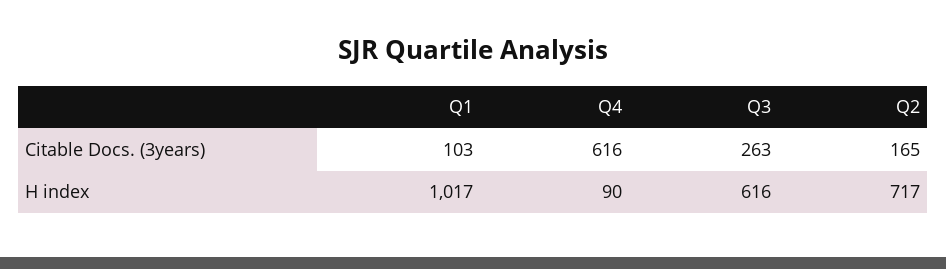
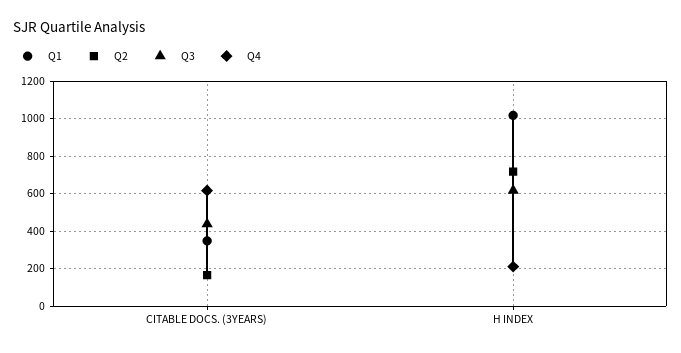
  {
    "Q1": {
-     "Citable Docs. (3years)": 103,
+     "Citable Docs. (3years)": 350,
      "H index": 1017
    },
    "Q4": {
      "Citable Docs. (3years)": 616,
-     "H index": 90
+     "H index": 200
    },
    "Q3": {
-     "Citable Docs. (3years)": 263,
+     "Citable Docs. (3years)": 450,
      "H index": 616
    },
    "Q2": {
      "Citable Docs. (3years)": 165,
      "H index": 717
    }
  }

